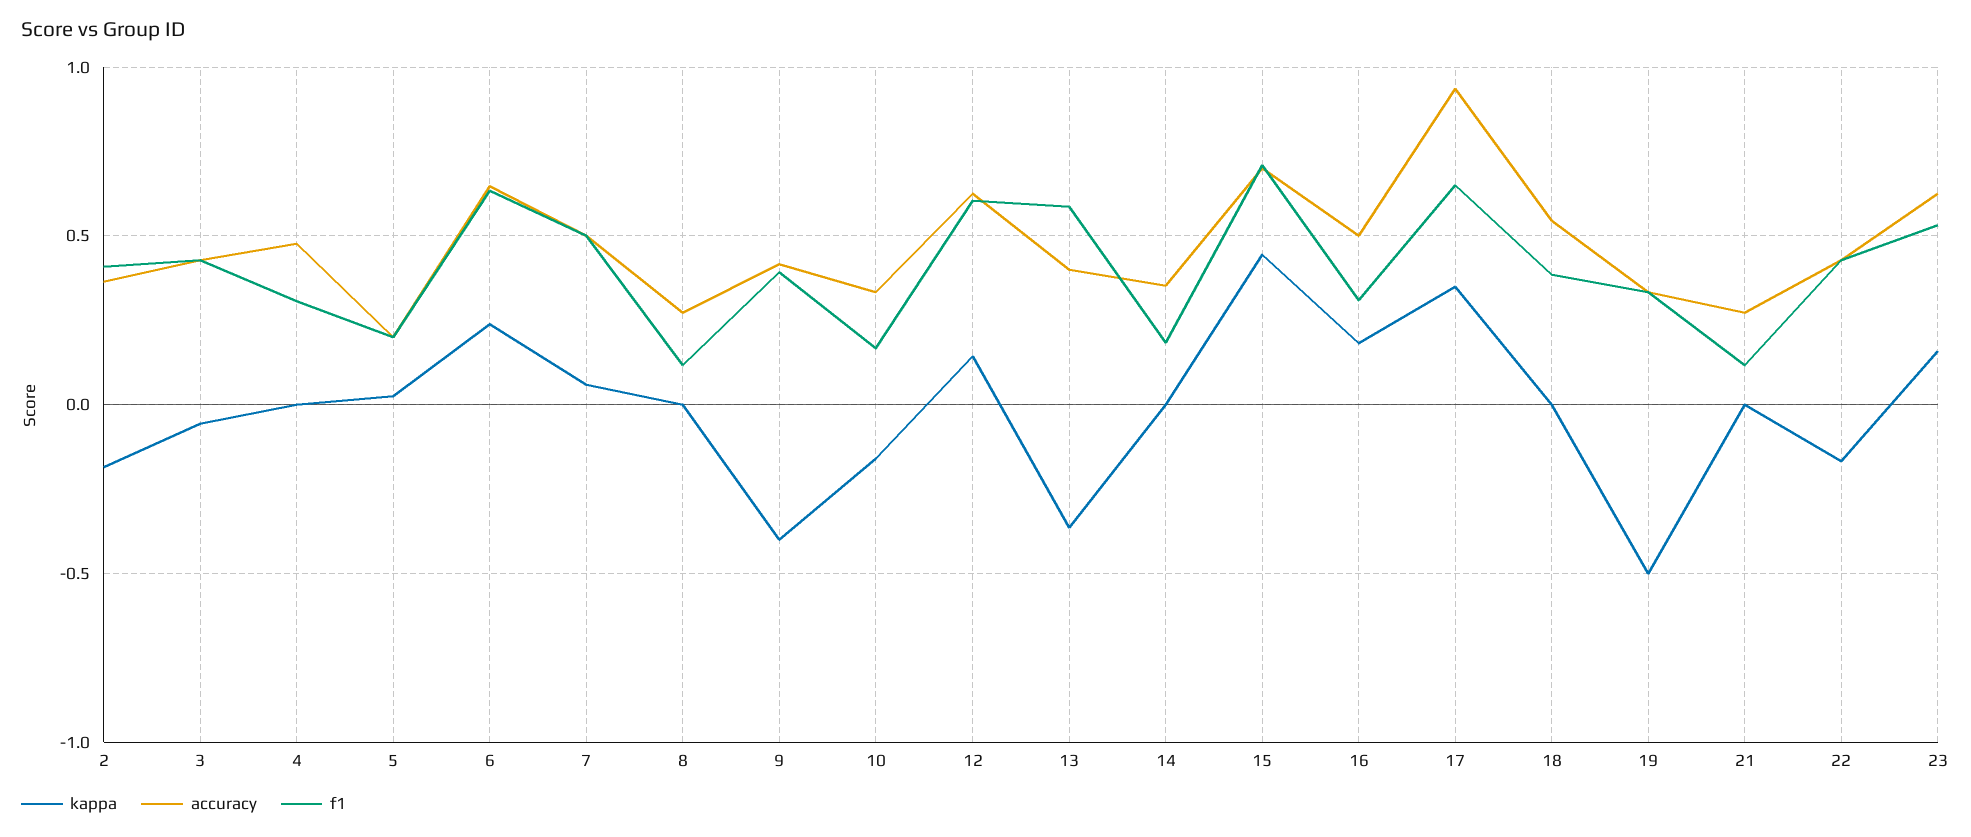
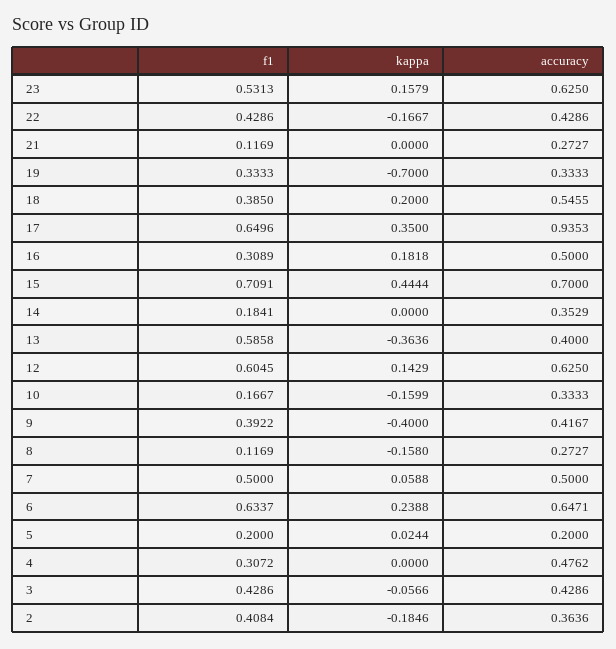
  {
    "kappa": {
      "2": -0.1846,
      "3": -0.0566,
      "4": 0,
      "5": 0.0244,
      "6": 0.2388,
      "7": 0.0588,
-     "8": 0,
+     "8": -0.158,
      "9": -0.4,
      "10": -0.1599,
      "12": 0.1429,
      "13": -0.3636,
      "14": 0,
      "15": 0.4444,
      "16": 0.1818,
      "17": 0.35,
-     "18": 0,
+     "18": 0.2,
-     "19": -0.5,
+     "19": -0.7,
      "21": 0,
      "22": -0.1667,
      "23": 0.1579
    },
    "accuracy": {
      "2": 0.3636,
      "3": 0.4286,
      "4": 0.4762,
      "5": 0.2,
      "6": 0.6471,
      "7": 0.5,
      "8": 0.2727,
      "9": 0.4167,
      "10": 0.3333,
      "12": 0.625,
      "13": 0.4,
      "14": 0.3529,
      "15": 0.7,
      "16": 0.5,
      "17": 0.9353,
      "18": 0.5455,
      "19": 0.3333,
      "21": 0.2727,
      "22": 0.4286,
      "23": 0.625
    },
    "f1": {
      "2": 0.4084,
      "3": 0.4286,
      "4": 0.3072,
      "5": 0.2,
      "6": 0.6337,
      "7": 0.5,
      "8": 0.1169,
      "9": 0.3922,
      "10": 0.1667,
      "12": 0.6045,
      "13": 0.5858,
      "14": 0.1841,
      "15": 0.7091,
      "16": 0.3089,
      "17": 0.6496,
      "18": 0.385,
      "19": 0.3333,
      "21": 0.1169,
      "22": 0.4286,
      "23": 0.5313
    }
  }

